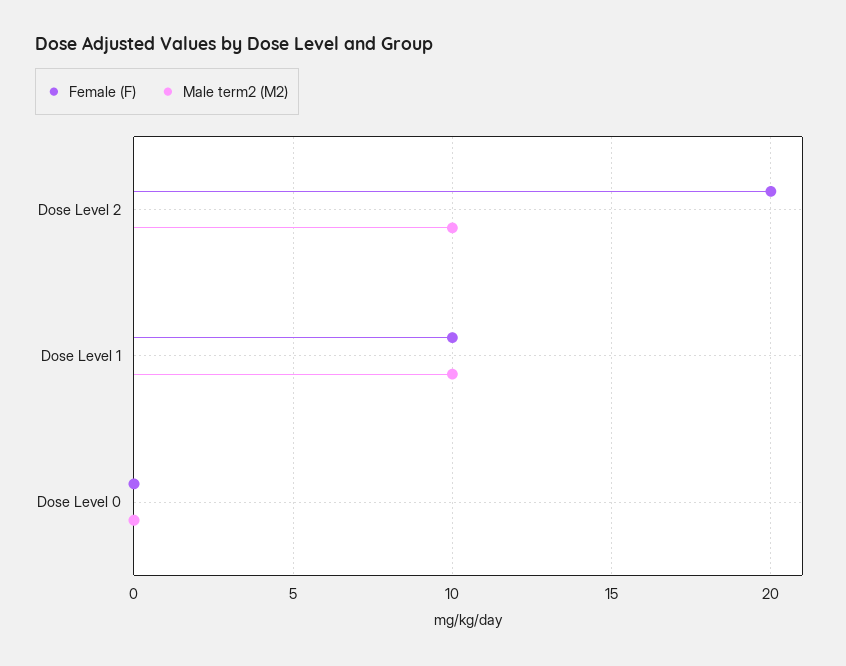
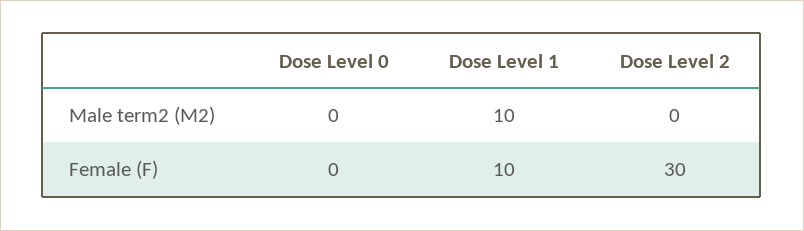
  {
    "Female (F)": {
-     "Dose Level 2": 20,
+     "Dose Level 2": 30,
      "Dose Level 1": 10,
      "Dose Level 0": 0
    },
    "Male term2 (M2)": {
-     "Dose Level 2": 10,
+     "Dose Level 2": 0,
      "Dose Level 1": 10,
      "Dose Level 0": 0
    }
  }

